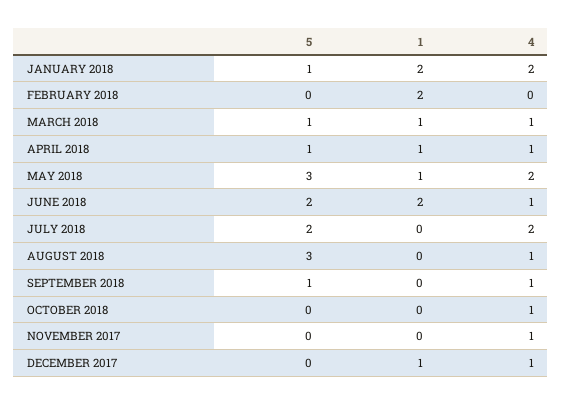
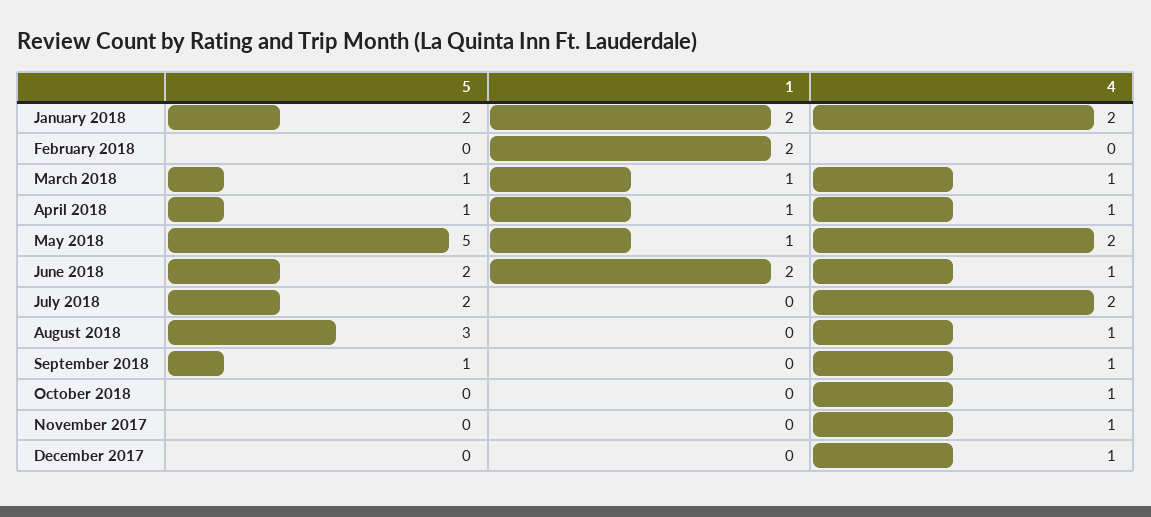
  {
    "5": {
-     "JANUARY 2018": 1,
+     "JANUARY 2018": 2,
      "FEBRUARY 2018": 0,
      "MARCH 2018": 1,
      "APRIL 2018": 1,
-     "MAY 2018": 3,
+     "MAY 2018": 5,
      "JUNE 2018": 2,
      "JULY 2018": 2,
      "AUGUST 2018": 3,
      "SEPTEMBER 2018": 1,
      "OCTOBER 2018": 0,
      "NOVEMBER 2017": 0,
      "DECEMBER 2017": 0
    },
    "1": {
      "JANUARY 2018": 2,
      "FEBRUARY 2018": 2,
      "MARCH 2018": 1,
      "APRIL 2018": 1,
      "MAY 2018": 1,
      "JUNE 2018": 2,
      "JULY 2018": 0,
      "AUGUST 2018": 0,
      "SEPTEMBER 2018": 0,
      "OCTOBER 2018": 0,
      "NOVEMBER 2017": 0,
-     "DECEMBER 2017": 1
+     "DECEMBER 2017": 0
    },
    "4": {
      "JANUARY 2018": 2,
      "FEBRUARY 2018": 0,
      "MARCH 2018": 1,
      "APRIL 2018": 1,
      "MAY 2018": 2,
      "JUNE 2018": 1,
      "JULY 2018": 2,
      "AUGUST 2018": 1,
      "SEPTEMBER 2018": 1,
      "OCTOBER 2018": 1,
      "NOVEMBER 2017": 1,
      "DECEMBER 2017": 1
    }
  }

